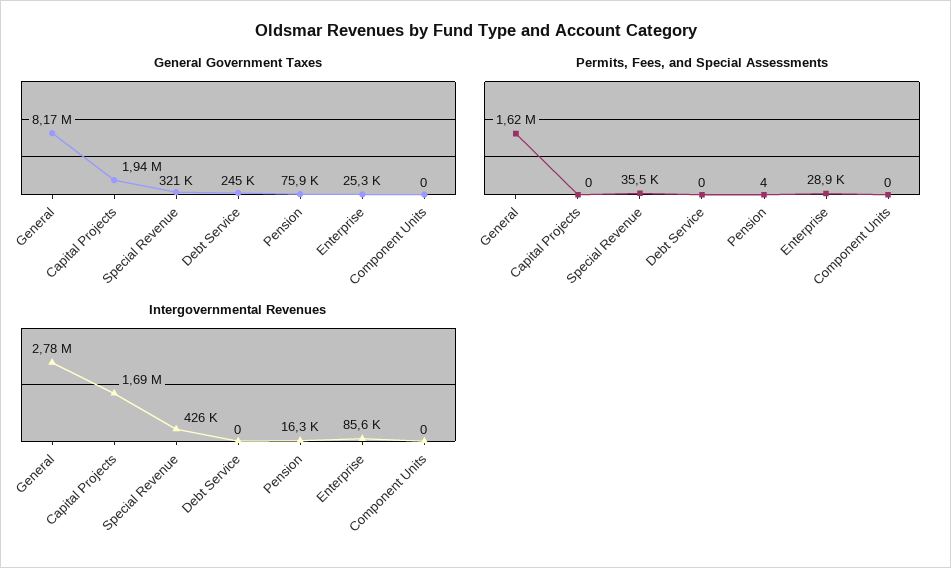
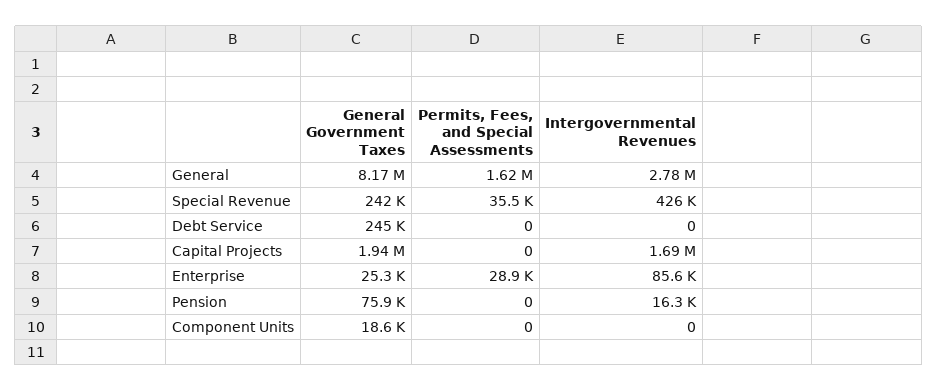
  {
    "General Government Taxes": {
      "General": 8170000,
      "Capital Projects": 1940000,
-     "Special Revenue": 321000,
+     "Special Revenue": 242000,
      "Debt Service": 245000,
      "Pension": 75900,
      "Enterprise": 25300,
-     "Component Units": 0
+     "Component Units": 18600
    },
    "Permits, Fees, and Special Assessments": {
      "General": 1620000,
      "Capital Projects": 0,
      "Special Revenue": 35500,
      "Debt Service": 0,
-     "Pension": 4,
+     "Pension": 0,
      "Enterprise": 28900,
      "Component Units": 0
    },
    "Intergovernmental Revenues": {
      "General": 2780000,
      "Capital Projects": 1690000,
      "Special Revenue": 426000,
      "Debt Service": 0,
      "Pension": 16300,
      "Enterprise": 85600,
      "Component Units": 0
    }
  }

